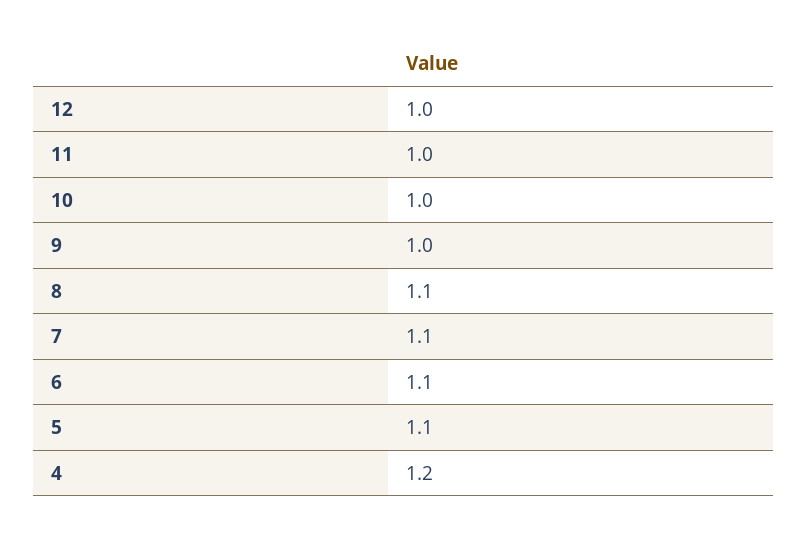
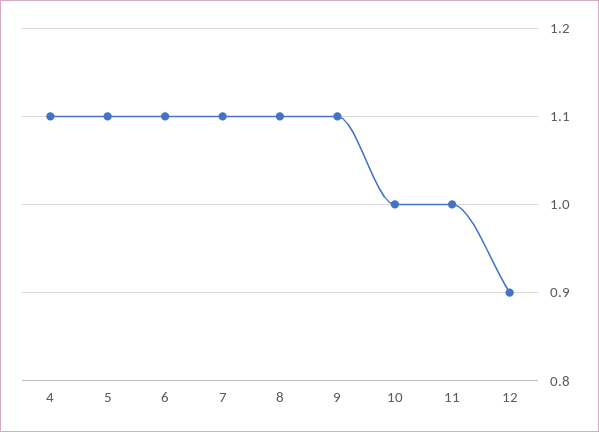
  {
-   "12": 1,
+   "12": 0.9,
    "11": 1,
    "10": 1,
-   "9": 1,
+   "9": 1.1,
    "8": 1.1,
    "7": 1.1,
    "6": 1.1,
    "5": 1.1,
-   "4": 1.2
+   "4": 1.1
  }

